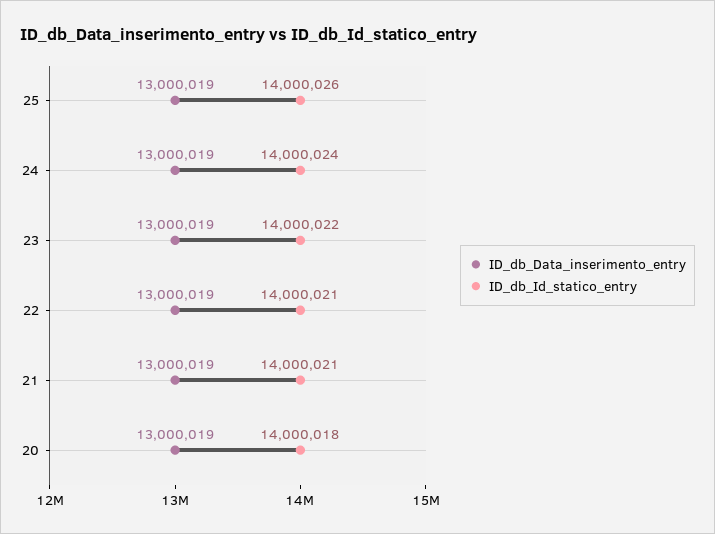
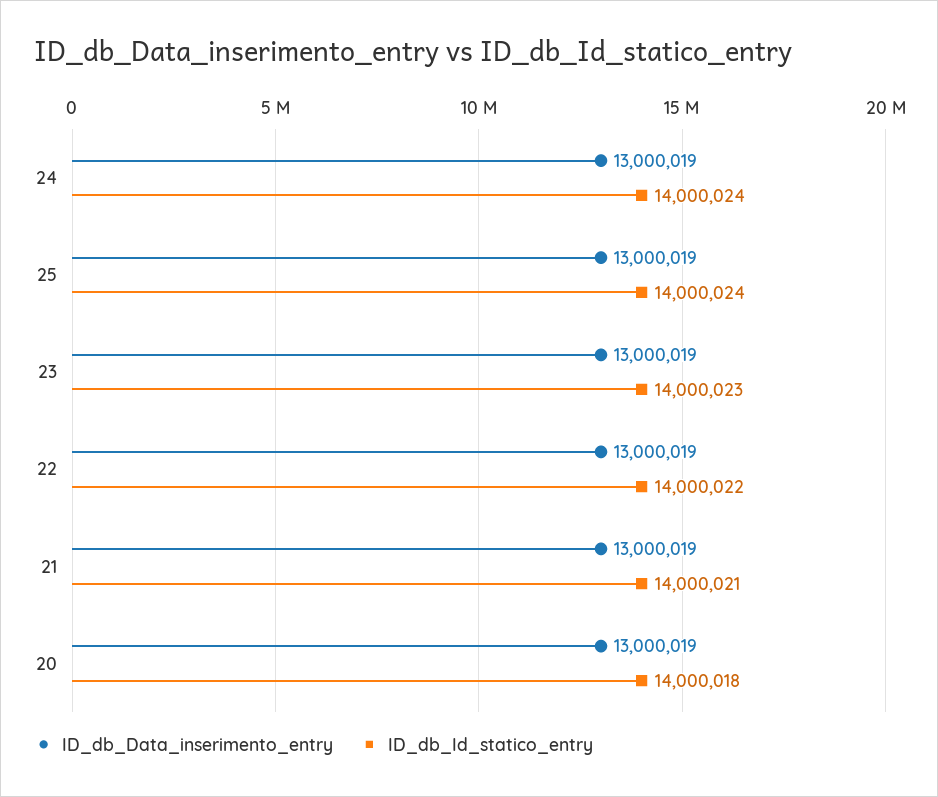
  {
    "ID_db_Data_inserimento_entry": {
      "25": 13000019,
      "24": 13000019,
      "23": 13000019,
      "22": 13000019,
      "21": 13000019,
      "20": 13000019
    },
    "ID_db_Id_statico_entry": {
-     "25": 14000026,
+     "25": 14000024,
      "24": 14000024,
-     "23": 14000022,
+     "23": 14000023,
-     "22": 14000021,
+     "22": 14000022,
      "21": 14000021,
      "20": 14000018
    }
  }

